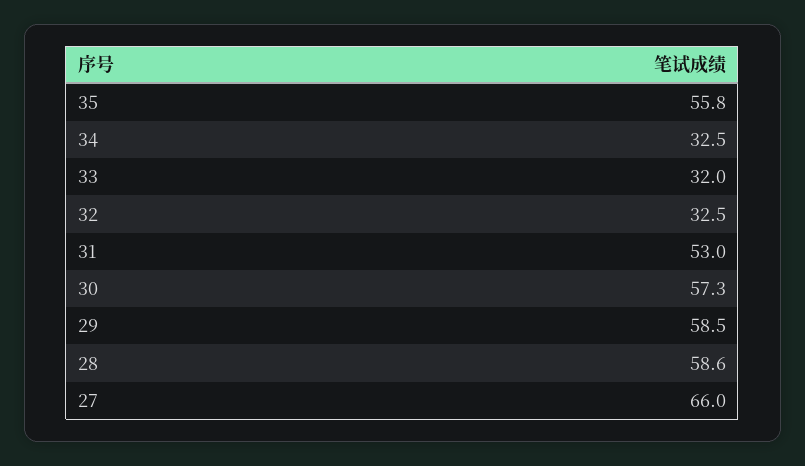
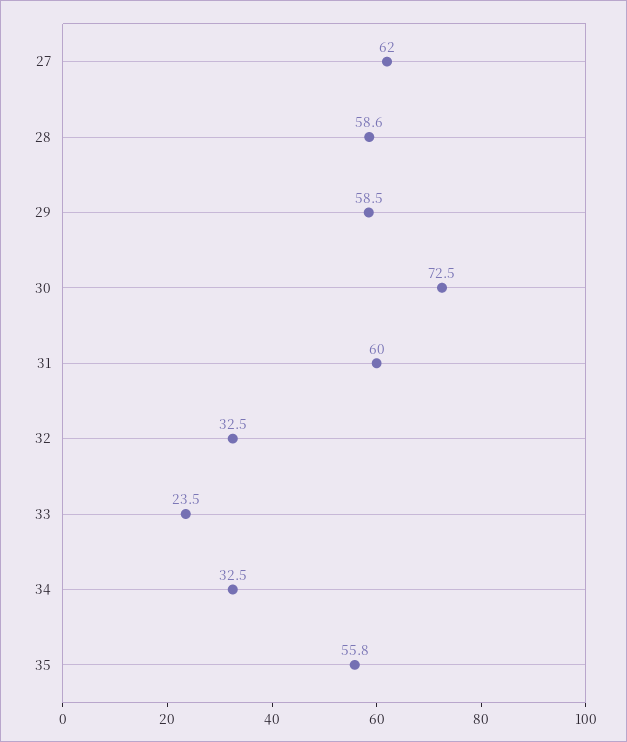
  {
    "35": 55.8,
    "34": 32.5,
-   "33": 32,
+   "33": 23.5,
    "32": 32.5,
-   "31": 53,
+   "31": 60,
-   "30": 57.3,
+   "30": 72.5,
    "29": 58.5,
    "28": 58.6,
-   "27": 66
+   "27": 62
  }

